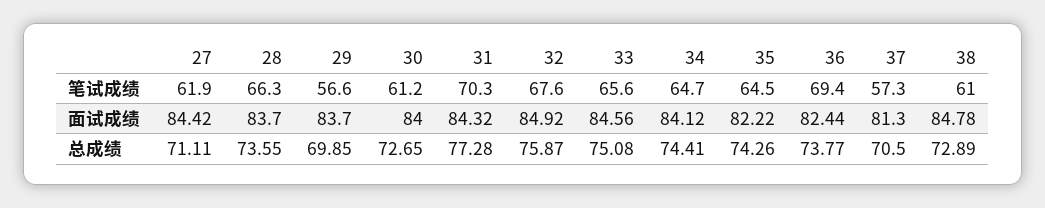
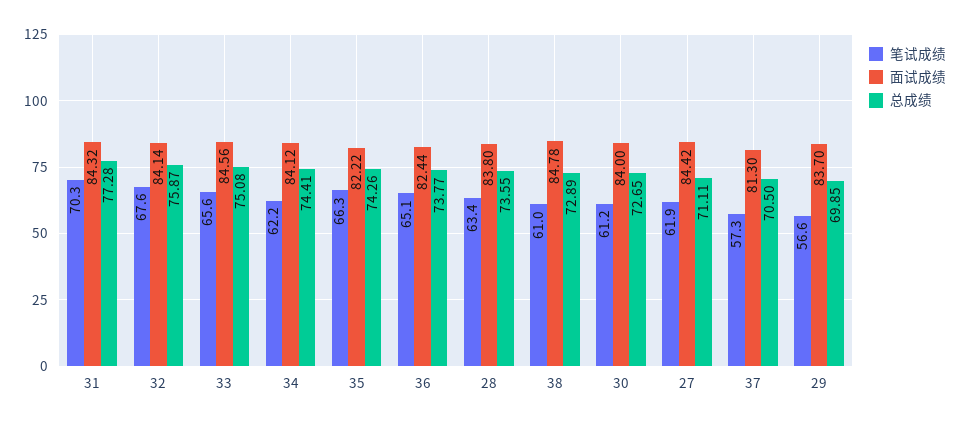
  {
    "笔试成绩": {
      "27": 61.9,
-     "28": 66.3,
+     "28": 63.4,
      "29": 56.6,
      "30": 61.2,
      "31": 70.3,
      "32": 67.6,
      "33": 65.6,
-     "34": 64.7,
+     "34": 62.2,
-     "35": 64.5,
+     "35": 66.3,
-     "36": 69.4,
+     "36": 65.1,
      "37": 57.3,
      "38": 61
    },
    "面试成绩": {
      "27": 84.42,
-     "28": 83.7,
+     "28": 83.8,
      "29": 83.7,
      "30": 84,
      "31": 84.32,
-     "32": 84.92,
+     "32": 84.14,
      "33": 84.56,
      "34": 84.12,
      "35": 82.22,
      "36": 82.44,
      "37": 81.3,
      "38": 84.78
    },
    "总成绩": {
      "27": 71.11,
      "28": 73.55,
      "29": 69.85,
      "30": 72.65,
      "31": 77.28,
      "32": 75.87,
      "33": 75.08,
      "34": 74.41,
      "35": 74.26,
      "36": 73.77,
      "37": 70.5,
      "38": 72.89
    }
  }

